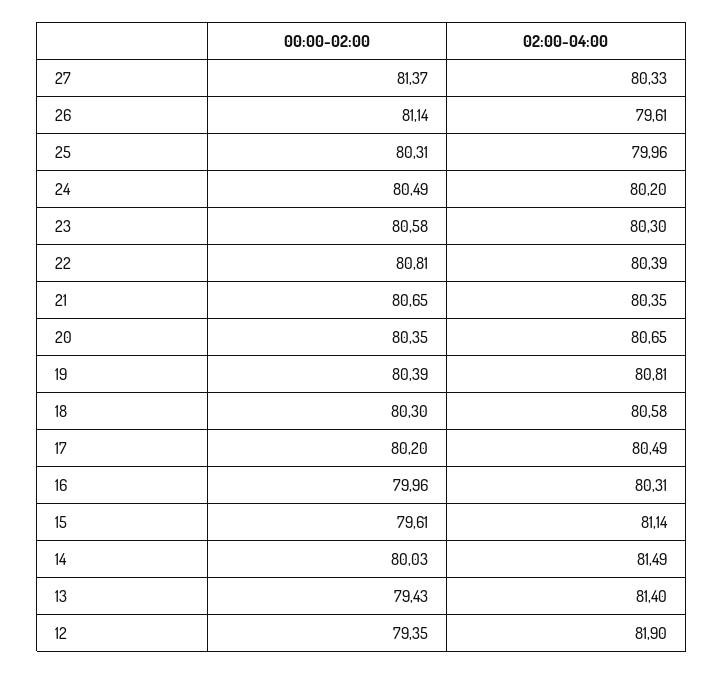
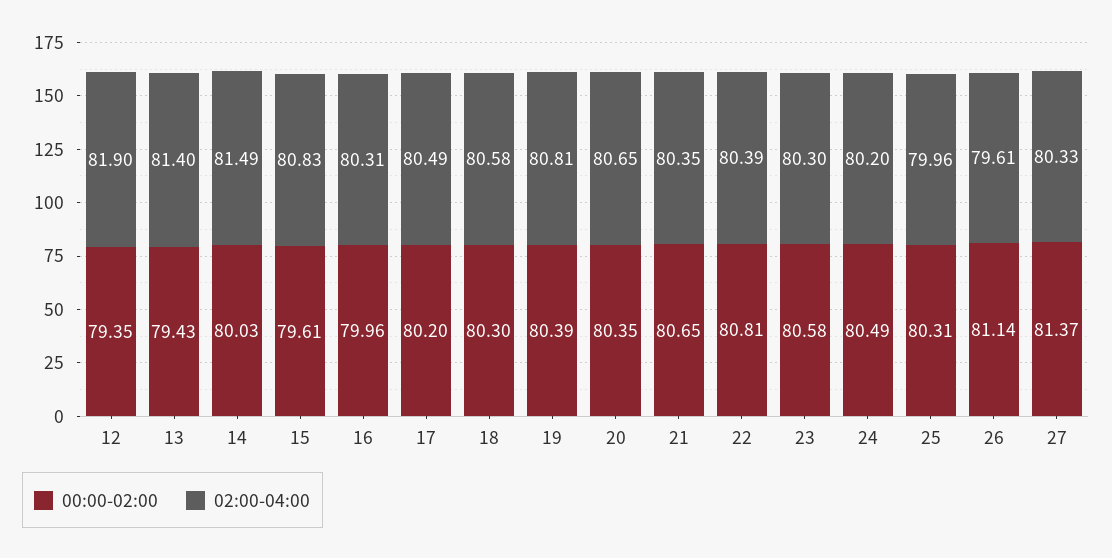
  {
    "00:00-02:00": {
      "27": 81.37,
      "26": 81.14,
      "25": 80.31,
      "24": 80.49,
      "23": 80.58,
      "22": 80.81,
      "21": 80.65,
      "20": 80.35,
      "19": 80.39,
      "18": 80.3,
      "17": 80.2,
      "16": 79.96,
      "15": 79.61,
      "14": 80.03,
      "13": 79.43,
      "12": 79.35
    },
    "02:00-04:00": {
      "27": 80.33,
      "26": 79.61,
      "25": 79.96,
      "24": 80.2,
      "23": 80.3,
      "22": 80.39,
      "21": 80.35,
      "20": 80.65,
      "19": 80.81,
      "18": 80.58,
      "17": 80.49,
      "16": 80.31,
-     "15": 81.14,
+     "15": 80.83,
      "14": 81.49,
      "13": 81.4,
      "12": 81.9
    }
  }

